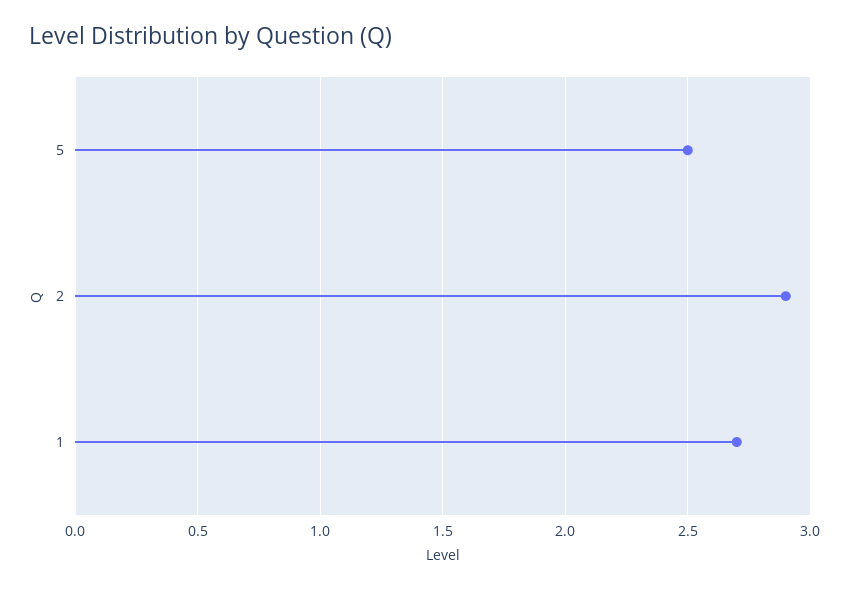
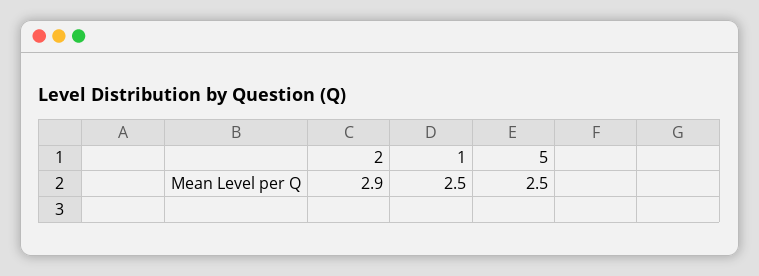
  {
    "5": 2.5,
    "2": 2.9,
-   "1": 2.7
+   "1": 2.5
  }

